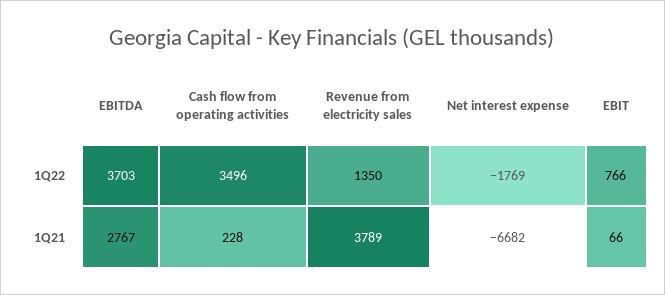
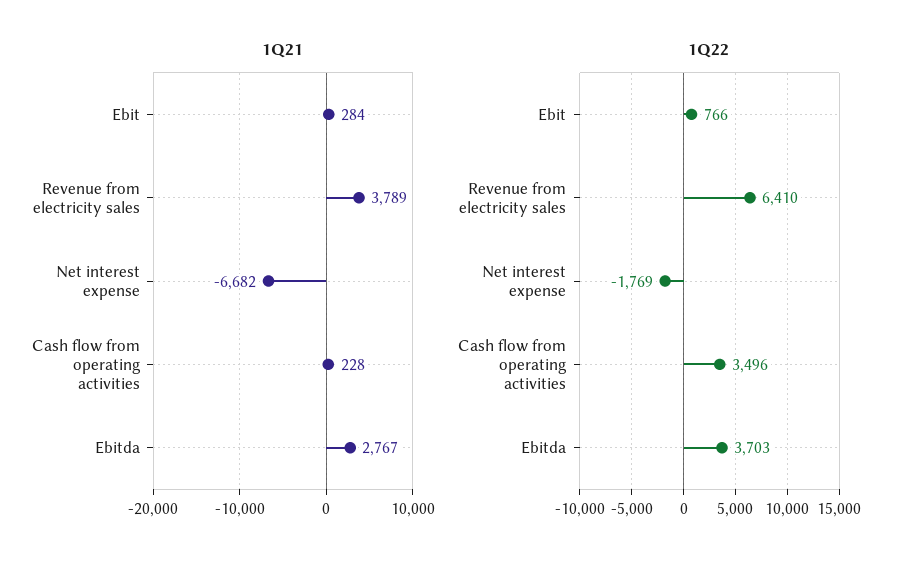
  {
    "1Q22": {
      "EBITDA": 3703,
      "Cash flow from operating activities": 3496,
-     "Revenue from electricity sales": 1350,
+     "Revenue from electricity sales": 6410,
      "Net interest expense": -1769,
      "EBIT": 766
    },
    "1Q21": {
      "EBITDA": 2767,
      "Cash flow from operating activities": 228,
      "Revenue from electricity sales": 3789,
      "Net interest expense": -6682,
-     "EBIT": 66
+     "EBIT": 284
    }
  }

